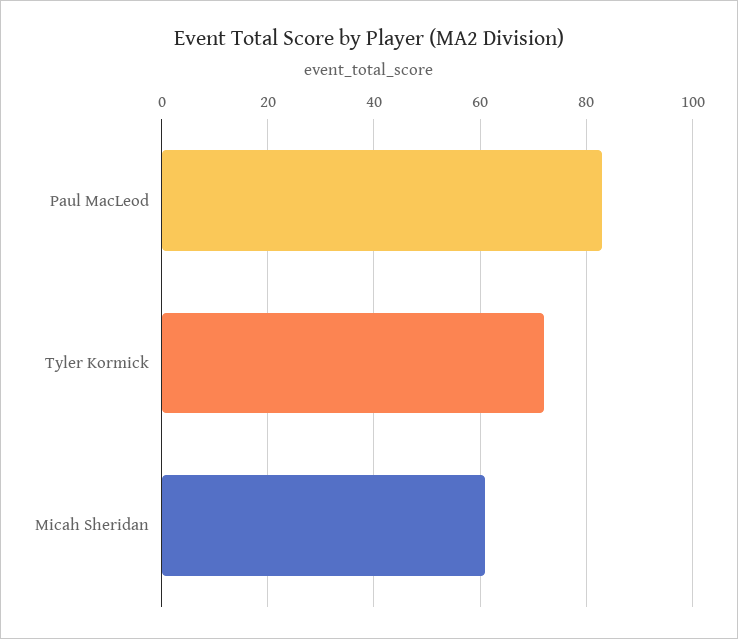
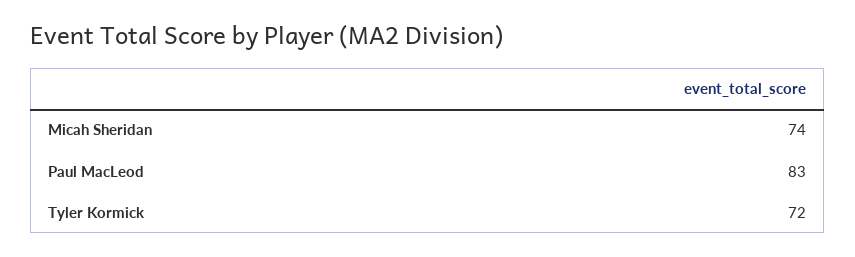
  {
    "Paul MacLeod": 83,
    "Tyler Kormick": 72,
-   "Micah Sheridan": 60
+   "Micah Sheridan": 74
  }

